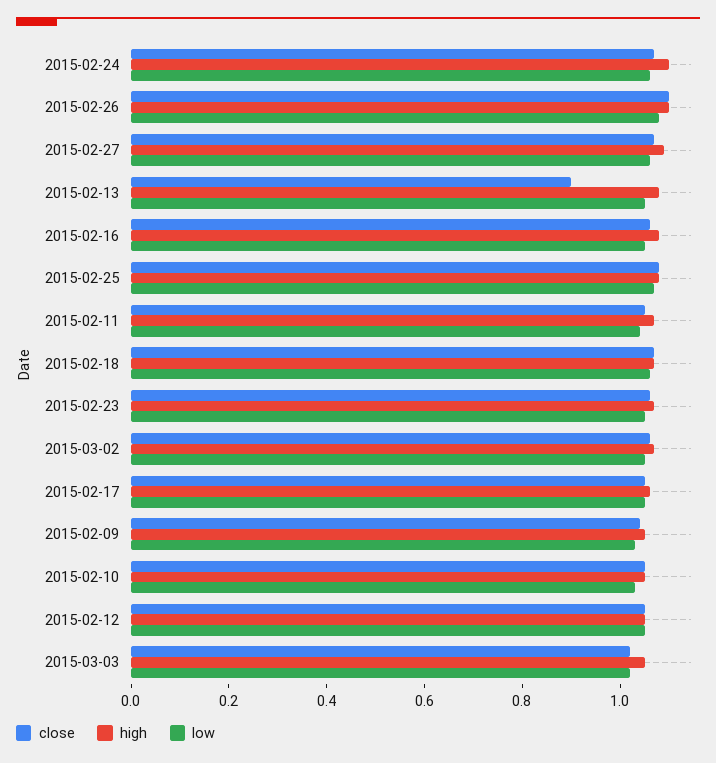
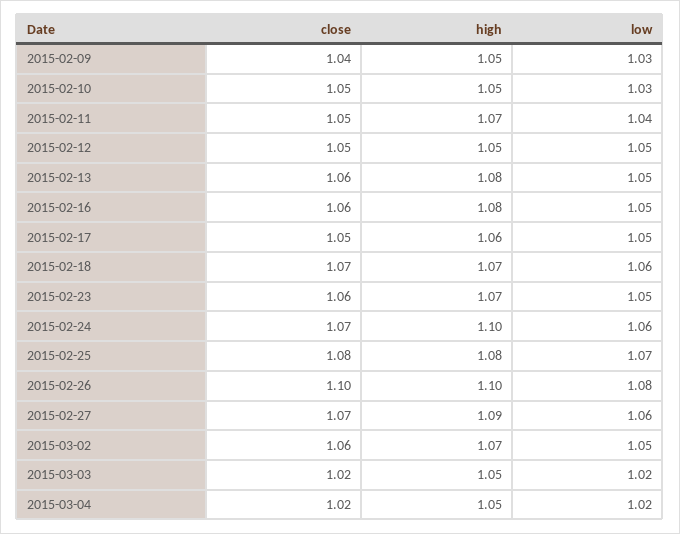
  {
    "close": {
      "2015-02-24": 1.07,
      "2015-02-26": 1.1,
      "2015-02-27": 1.07,
-     "2015-02-13": 0.9,
+     "2015-02-13": 1.06,
      "2015-02-16": 1.06,
      "2015-02-25": 1.08,
      "2015-02-11": 1.05,
      "2015-02-18": 1.07,
      "2015-02-23": 1.06,
      "2015-03-02": 1.06,
      "2015-02-17": 1.05,
      "2015-02-09": 1.04,
      "2015-02-10": 1.05,
      "2015-02-12": 1.05,
-     "2015-03-03": 1.02
+     "2015-03-03": 1.02,
+     "2015-03-04": 1.02
    },
    "high": {
      "2015-02-24": 1.1,
      "2015-02-26": 1.1,
      "2015-02-27": 1.09,
      "2015-02-13": 1.08,
      "2015-02-16": 1.08,
      "2015-02-25": 1.08,
      "2015-02-11": 1.07,
      "2015-02-18": 1.07,
      "2015-02-23": 1.07,
      "2015-03-02": 1.07,
      "2015-02-17": 1.06,
      "2015-02-09": 1.05,
      "2015-02-10": 1.05,
      "2015-02-12": 1.05,
-     "2015-03-03": 1.05
+     "2015-03-03": 1.05,
+     "2015-03-04": 1.05
    },
    "low": {
      "2015-02-24": 1.06,
      "2015-02-26": 1.08,
      "2015-02-27": 1.06,
      "2015-02-13": 1.05,
      "2015-02-16": 1.05,
      "2015-02-25": 1.07,
      "2015-02-11": 1.04,
      "2015-02-18": 1.06,
      "2015-02-23": 1.05,
      "2015-03-02": 1.05,
      "2015-02-17": 1.05,
      "2015-02-09": 1.03,
      "2015-02-10": 1.03,
      "2015-02-12": 1.05,
-     "2015-03-03": 1.02
+     "2015-03-03": 1.02,
+     "2015-03-04": 1.02
    }
  }

